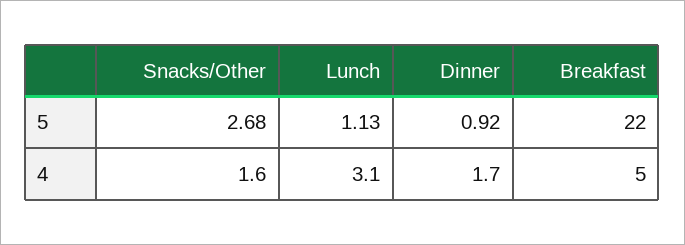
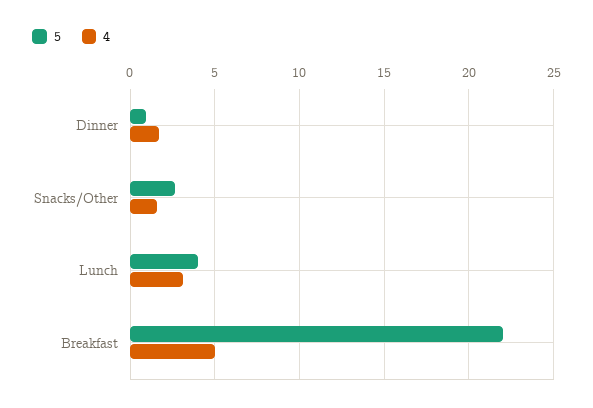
  {
    "5": {
      "Snacks/Other": 2.68,
-     "Lunch": 1.13,
+     "Lunch": 4,
      "Dinner": 0.92,
      "Breakfast": 22
    },
    "4": {
      "Snacks/Other": 1.6,
      "Lunch": 3.1,
      "Dinner": 1.7,
      "Breakfast": 5
    }
  }

